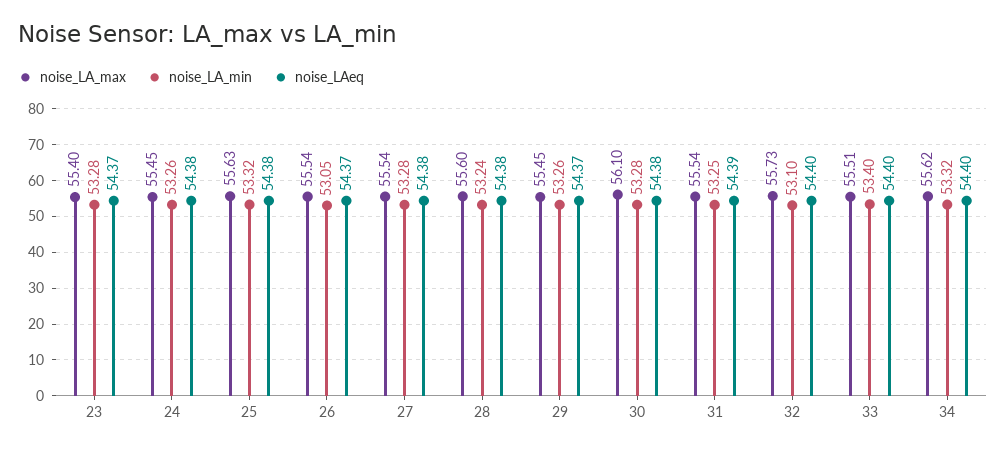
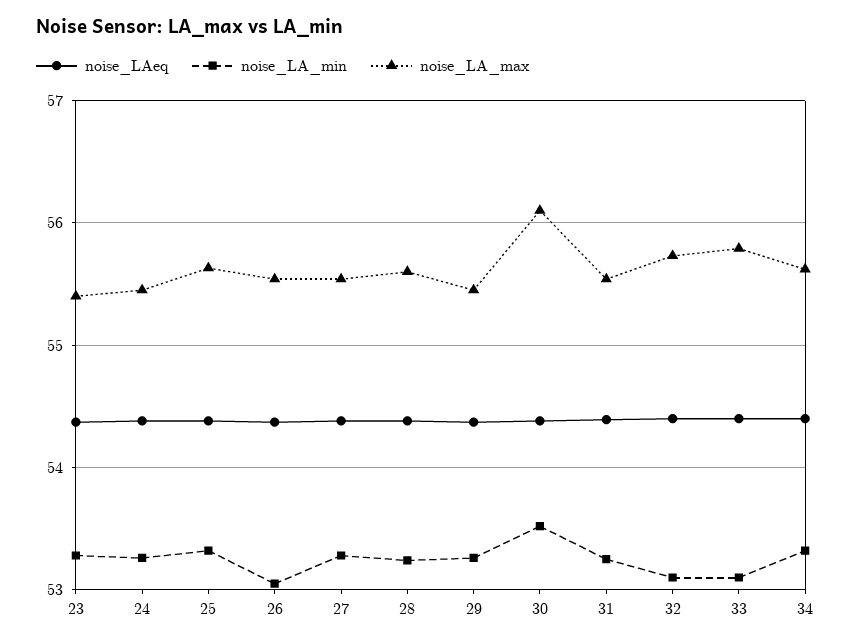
  {
    "noise_LA_max": {
      "23": 55.4,
      "24": 55.45,
      "25": 55.63,
      "26": 55.54,
      "27": 55.54,
      "28": 55.6,
      "29": 55.45,
      "30": 56.1,
      "31": 55.54,
      "32": 55.73,
-     "33": 55.51,
+     "33": 55.8,
      "34": 55.62
    },
    "noise_LA_min": {
      "23": 53.28,
      "24": 53.26,
      "25": 53.32,
      "26": 53.05,
      "27": 53.28,
      "28": 53.24,
      "29": 53.26,
-     "30": 53.28,
+     "30": 53.5,
      "31": 53.25,
      "32": 53.1,
-     "33": 53.4,
+     "33": 53.1,
      "34": 53.32
    },
    "noise_LAeq": {
      "23": 54.37,
      "24": 54.38,
      "25": 54.38,
      "26": 54.37,
      "27": 54.38,
      "28": 54.38,
      "29": 54.37,
      "30": 54.38,
      "31": 54.39,
      "32": 54.4,
      "33": 54.4,
      "34": 54.4
    }
  }

